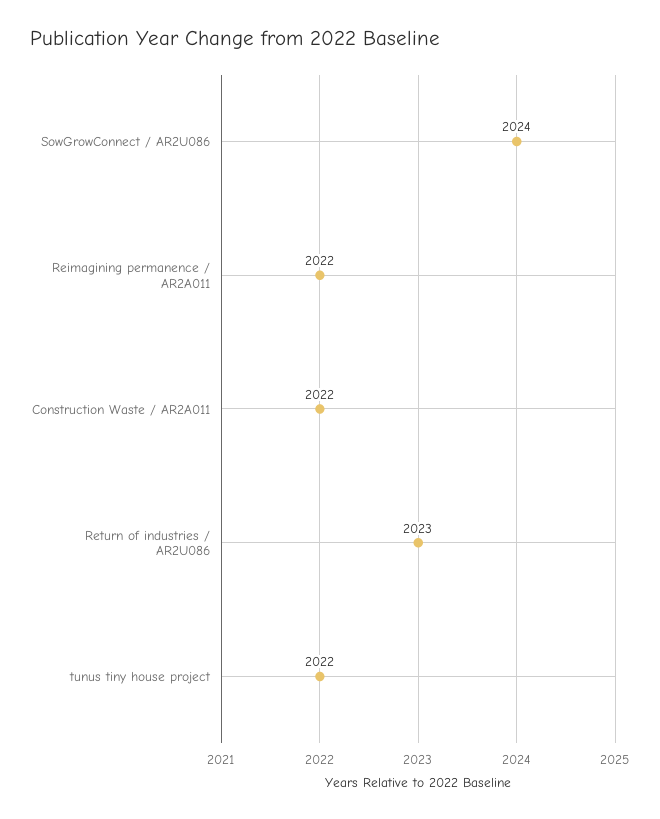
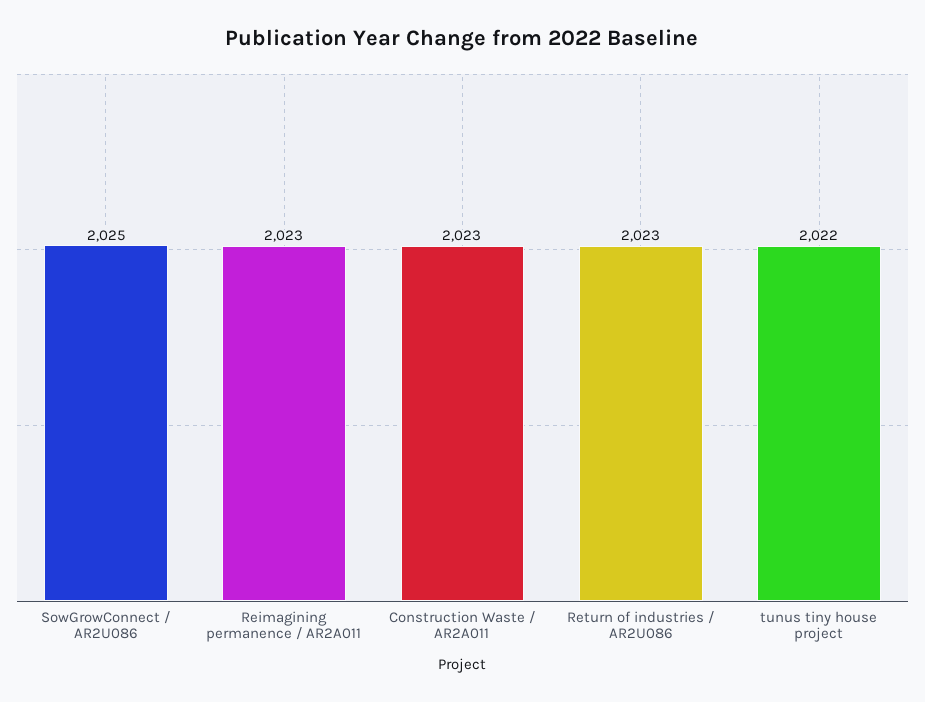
  {
-   "SowGrowConnect / AR2U086": 2024,
+   "SowGrowConnect / AR2U086": 2025,
-   "Reimagining permanence / AR2A011": 2022,
+   "Reimagining permanence / AR2A011": 2023,
-   "Construction Waste / AR2A011": 2022,
+   "Construction Waste / AR2A011": 2023,
    "Return of industries / AR2U086": 2023,
    "tunus tiny house project": 2022
  }

